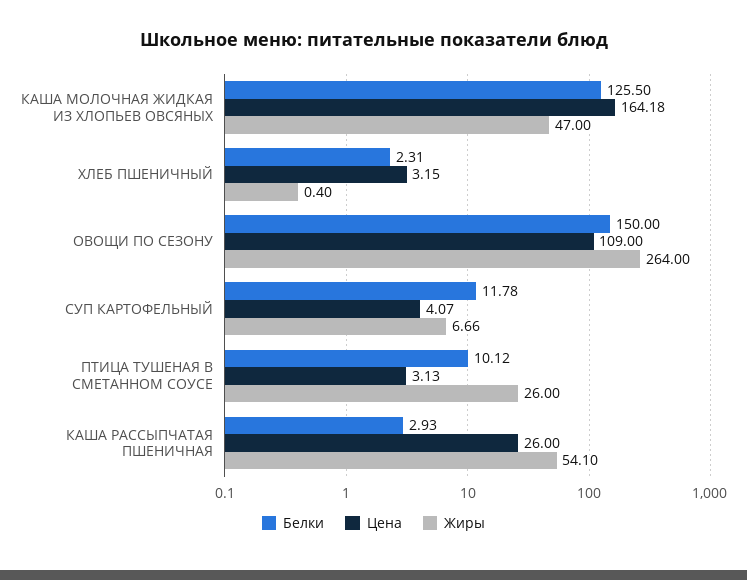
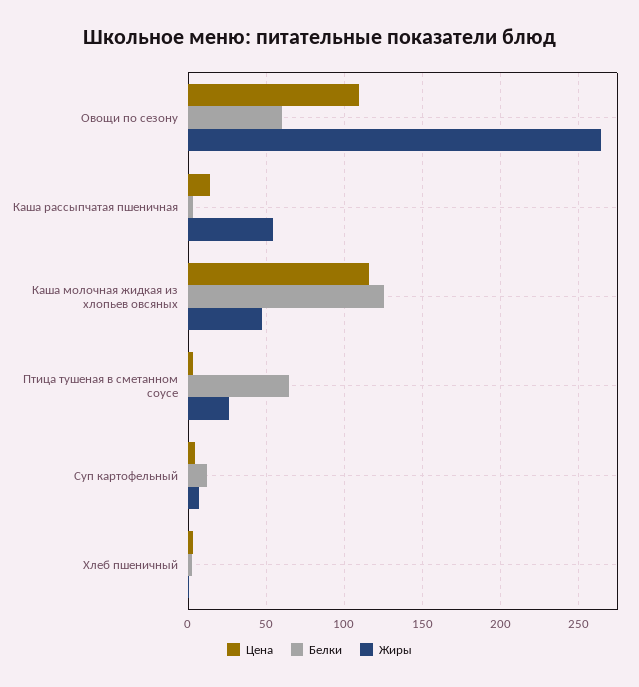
  {
    "Белки": {
      "КАША МОЛОЧНАЯ ЖИДКАЯ ИЗ ХЛОПЬЕВ ОВСЯНЫХ": 125.5,
      "ХЛЕБ ПШЕНИЧНЫЙ": 2.31,
-     "ОВОЩИ ПО СЕЗОНУ": 150,
+     "ОВОЩИ ПО СЕЗОНУ": 60,
      "СУП КАРТОФЕЛЬНЫЙ": 11.78,
-     "ПТИЦА ТУШЕНАЯ В СМЕТАННОМ СОУСЕ": 10.12,
+     "ПТИЦА ТУШЕНАЯ В СМЕТАННОМ СОУСЕ": 65,
      "КАША РАССЫПЧАТАЯ ПШЕНИЧНАЯ": 2.93
    },
    "Цена": {
-     "КАША МОЛОЧНАЯ ЖИДКАЯ ИЗ ХЛОПЬЕВ ОВСЯНЫХ": 164.18,
+     "КАША МОЛОЧНАЯ ЖИДКАЯ ИЗ ХЛОПЬЕВ ОВСЯНЫХ": 115,
      "ХЛЕБ ПШЕНИЧНЫЙ": 3.15,
      "ОВОЩИ ПО СЕЗОНУ": 109,
      "СУП КАРТОФЕЛЬНЫЙ": 4.07,
      "ПТИЦА ТУШЕНАЯ В СМЕТАННОМ СОУСЕ": 3.13,
-     "КАША РАССЫПЧАТАЯ ПШЕНИЧНАЯ": 26
+     "КАША РАССЫПЧАТАЯ ПШЕНИЧНАЯ": 15
    },
    "Жиры": {
      "КАША МОЛОЧНАЯ ЖИДКАЯ ИЗ ХЛОПЬЕВ ОВСЯНЫХ": 47,
      "ХЛЕБ ПШЕНИЧНЫЙ": 0.4,
      "ОВОЩИ ПО СЕЗОНУ": 264,
      "СУП КАРТОФЕЛЬНЫЙ": 6.66,
      "ПТИЦА ТУШЕНАЯ В СМЕТАННОМ СОУСЕ": 26,
      "КАША РАССЫПЧАТАЯ ПШЕНИЧНАЯ": 54.1
    }
  }

